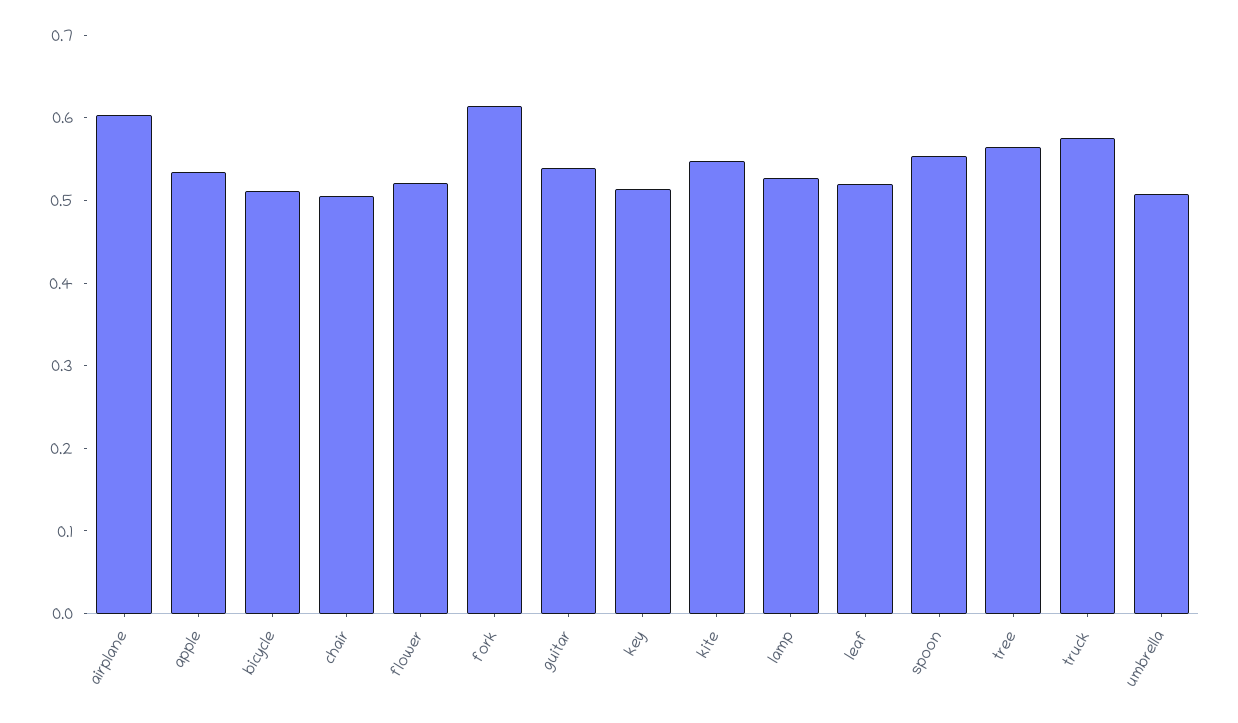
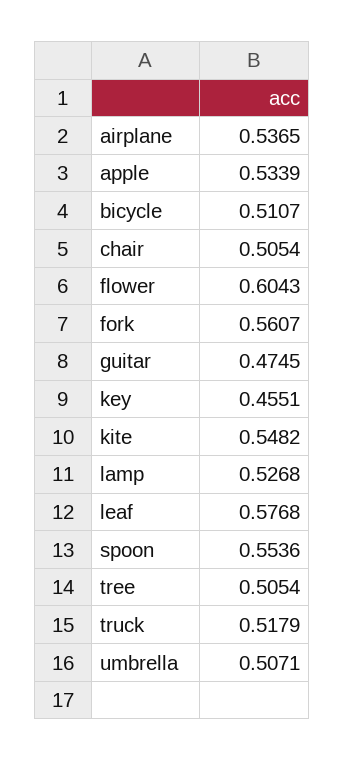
  {
-   "airplane": 0.6,
+   "airplane": 0.5365,
    "apple": 0.5339,
    "bicycle": 0.5107,
    "chair": 0.5054,
-   "flower": 0.52,
+   "flower": 0.6043,
-   "fork": 0.62,
+   "fork": 0.5607,
-   "guitar": 0.54,
+   "guitar": 0.4745,
-   "key": 0.52,
+   "key": 0.4551,
    "kite": 0.5482,
    "lamp": 0.5268,
-   "leaf": 0.52,
+   "leaf": 0.5768,
    "spoon": 0.5536,
-   "tree": 0.56,
+   "tree": 0.5054,
-   "truck": 0.58,
+   "truck": 0.5179,
    "umbrella": 0.5071
  }

